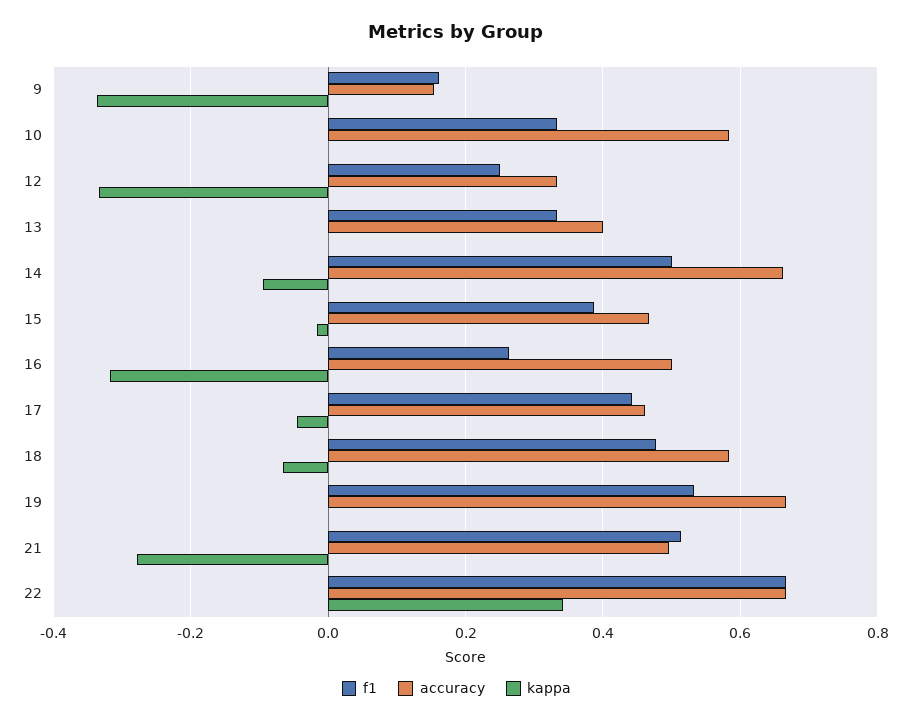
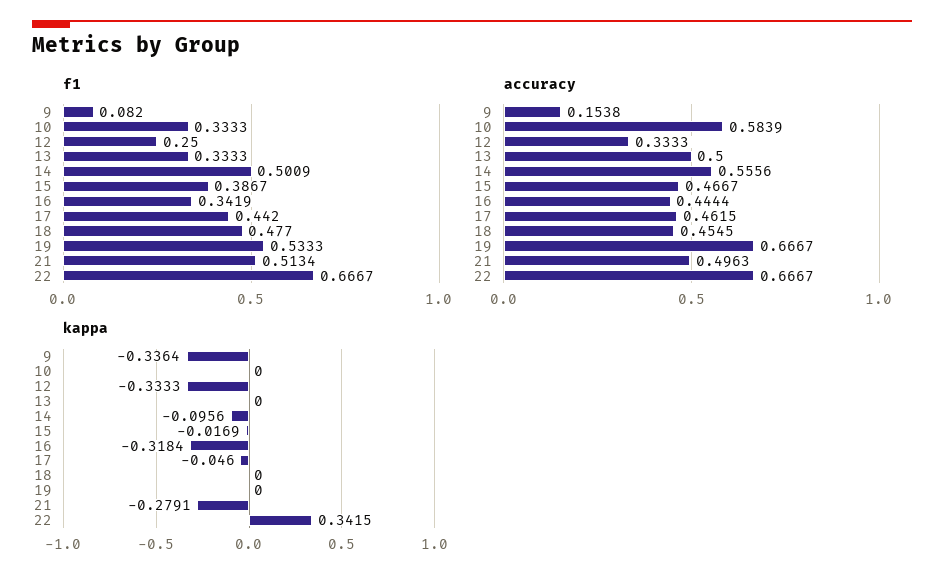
  {
    "f1": {
-     "9": 0.16,
+     "9": 0.082,
      "10": 0.3333,
      "12": 0.25,
      "13": 0.3333,
      "14": 0.5009,
      "15": 0.3867,
-     "16": 0.26,
+     "16": 0.3419,
      "17": 0.442,
      "18": 0.477,
      "19": 0.5333,
      "21": 0.5134,
      "22": 0.6667
    },
    "accuracy": {
      "9": 0.1538,
      "10": 0.5839,
      "12": 0.3333,
-     "13": 0.4,
+     "13": 0.5,
-     "14": 0.66,
+     "14": 0.5556,
      "15": 0.4667,
-     "16": 0.5,
+     "16": 0.4444,
      "17": 0.4615,
-     "18": 0.58,
+     "18": 0.4545,
      "19": 0.6667,
      "21": 0.4963,
      "22": 0.6667
    },
    "kappa": {
      "9": -0.3364,
      "10": 0,
      "12": -0.3333,
      "13": 0,
      "14": -0.0956,
      "15": -0.0169,
      "16": -0.3184,
      "17": -0.046,
-     "18": -0.06,
+     "18": 0,
      "19": 0,
      "21": -0.2791,
      "22": 0.3415
    }
  }

